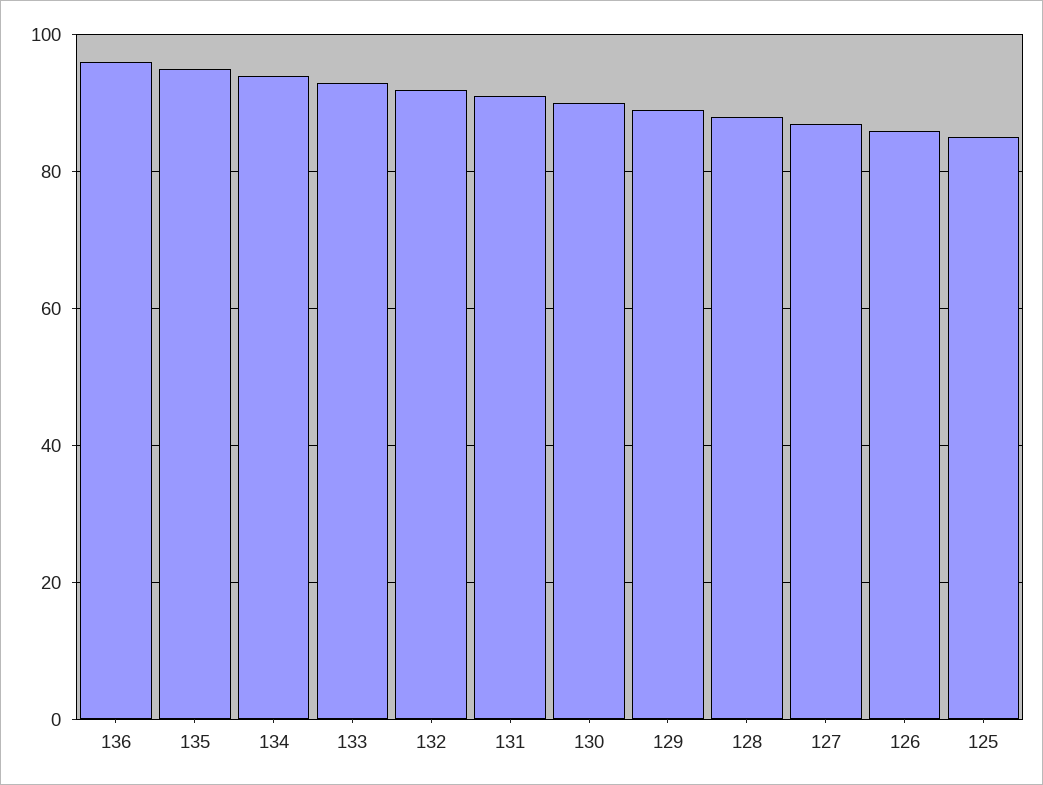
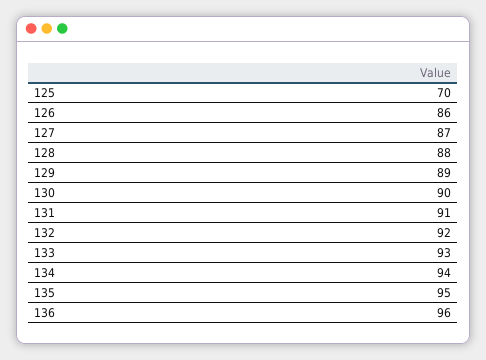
  {
    "136": 96,
    "135": 95,
    "134": 94,
    "133": 93,
    "132": 92,
    "131": 91,
    "130": 90,
    "129": 89,
    "128": 88,
    "127": 87,
    "126": 86,
-   "125": 85
+   "125": 70
  }

